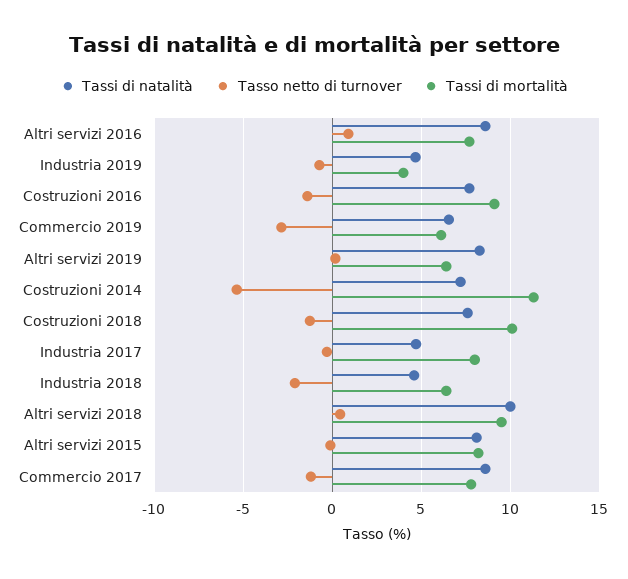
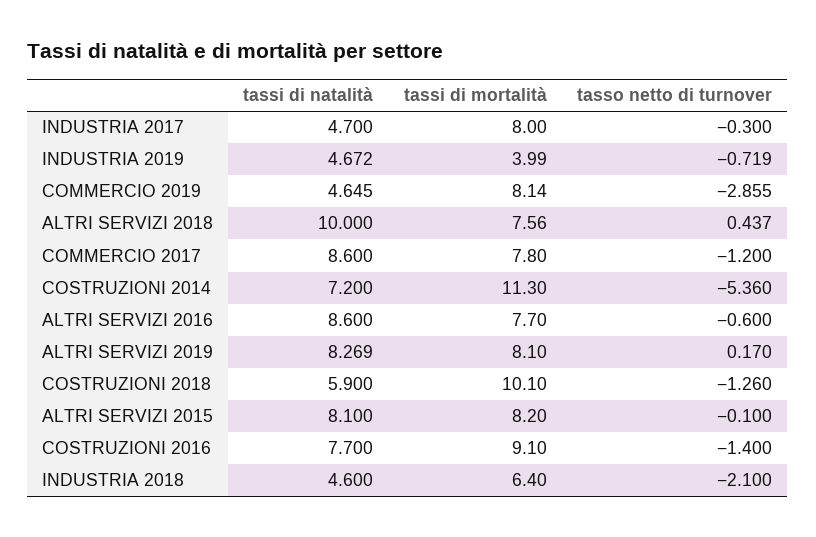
  {
    "Tassi di natalità": {
      "Altri servizi 2016": 8.6,
      "Industria 2019": 4.672,
      "Costruzioni 2016": 7.7,
-     "Commercio 2019": 6.5,
+     "Commercio 2019": 4.645,
      "Altri servizi 2019": 8.269,
      "Costruzioni 2014": 7.2,
-     "Costruzioni 2018": 7.5,
+     "Costruzioni 2018": 5.9,
      "Industria 2017": 4.7,
      "Industria 2018": 4.6,
      "Altri servizi 2018": 10,
      "Altri servizi 2015": 8.1,
      "Commercio 2017": 8.6
    },
    "Tasso netto di turnover": {
-     "Altri servizi 2016": 1,
+     "Altri servizi 2016": -0.6,
      "Industria 2019": -0.719,
      "Costruzioni 2016": -1.4,
      "Commercio 2019": -2.855,
      "Altri servizi 2019": 0.17,
      "Costruzioni 2014": -5.36,
      "Costruzioni 2018": -1.26,
      "Industria 2017": -0.3,
      "Industria 2018": -2.1,
      "Altri servizi 2018": 0.437,
      "Altri servizi 2015": -0.1,
      "Commercio 2017": -1.2
    },
    "Tassi di mortalità": {
      "Altri servizi 2016": 7.7,
      "Industria 2019": 3.99,
      "Costruzioni 2016": 9.1,
-     "Commercio 2019": 6,
+     "Commercio 2019": 8.14,
-     "Altri servizi 2019": 6.5,
+     "Altri servizi 2019": 8.1,
      "Costruzioni 2014": 11.3,
      "Costruzioni 2018": 10.1,
      "Industria 2017": 8,
      "Industria 2018": 6.4,
-     "Altri servizi 2018": 9.5,
+     "Altri servizi 2018": 7.56,
      "Altri servizi 2015": 8.2,
      "Commercio 2017": 7.8
    }
  }

